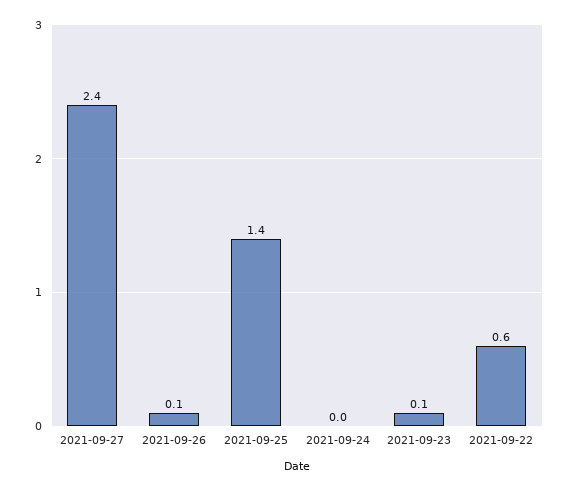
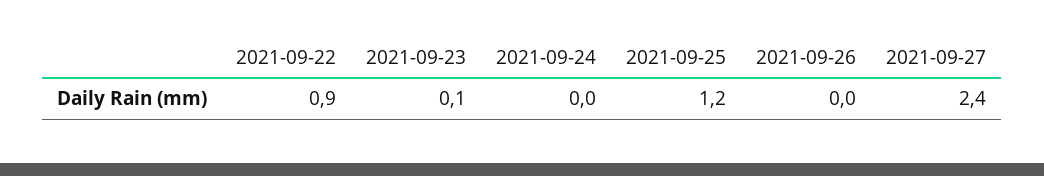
  {
    "2021-09-27": 2.4,
-   "2021-09-26": 0.1,
+   "2021-09-26": 0,
-   "2021-09-25": 1.4,
+   "2021-09-25": 1.2,
    "2021-09-24": 0,
    "2021-09-23": 0.1,
-   "2021-09-22": 0.6
+   "2021-09-22": 0.9
  }

